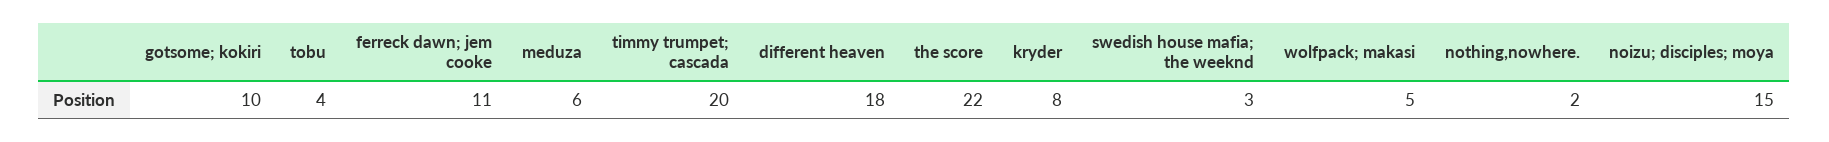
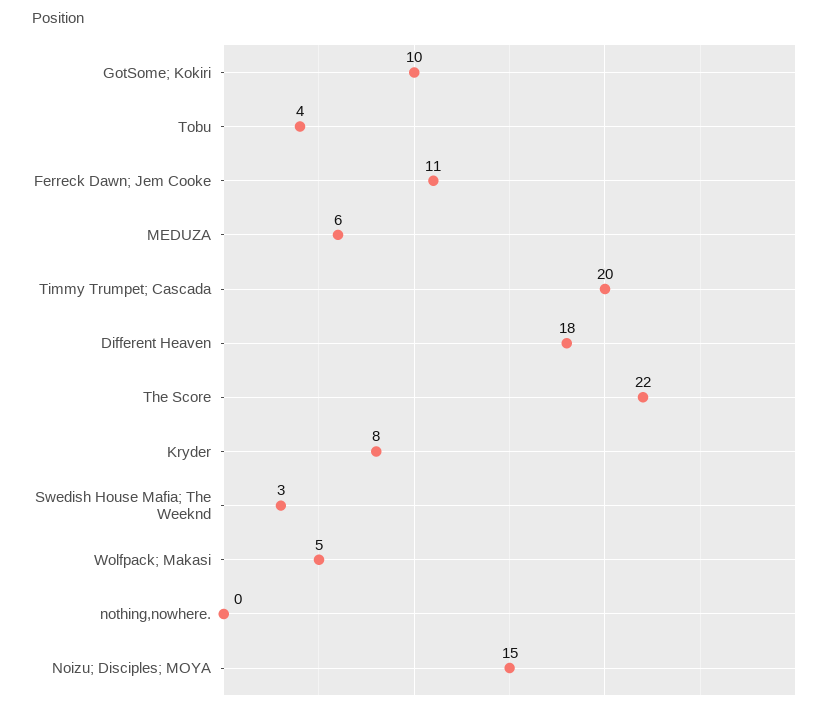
  {
    "gotsome; kokiri": 10,
    "tobu": 4,
    "ferreck dawn; jem cooke": 11,
    "meduza": 6,
    "timmy trumpet; cascada": 20,
    "different heaven": 18,
    "the score": 22,
    "kryder": 8,
    "swedish house mafia; the weeknd": 3,
    "wolfpack; makasi": 5,
-   "nothing,nowhere.": 2,
+   "nothing,nowhere.": 0,
    "noizu; disciples; moya": 15
  }

